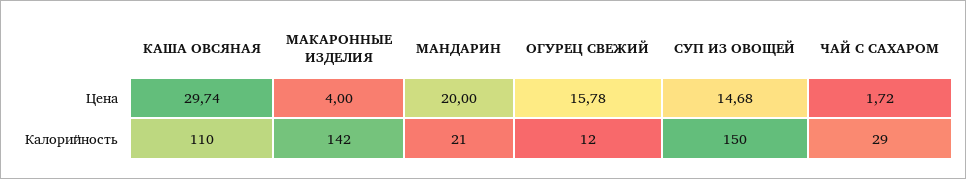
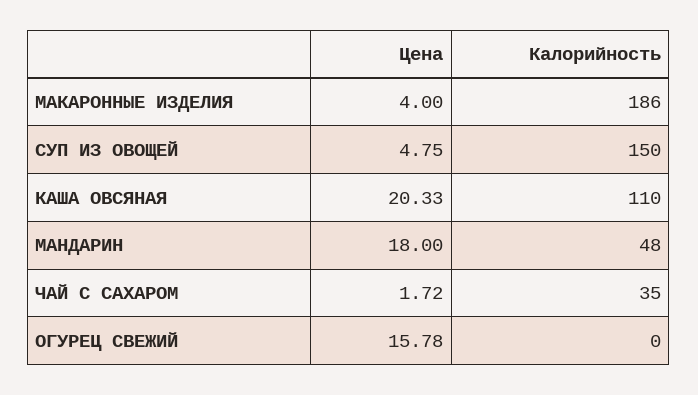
  {
    "КАША ОВСЯНАЯ": {
-     "Цена": 29.74,
+     "Цена": 20.33,
      "Калорийность": 110
    },
    "МАКАРОННЫЕ ИЗДЕЛИЯ": {
      "Цена": 4,
-     "Калорийность": 142
+     "Калорийность": 186
    },
    "МАНДАРИН": {
-     "Цена": 20,
+     "Цена": 18,
-     "Калорийность": 21
+     "Калорийность": 48
    },
    "ОГУРЕЦ СВЕЖИЙ": {
      "Цена": 15.78,
-     "Калорийность": 12
+     "Калорийность": 0
    },
    "СУП ИЗ ОВОЩЕЙ": {
-     "Цена": 14.68,
+     "Цена": 4.75,
      "Калорийность": 150
    },
    "ЧАЙ С САХАРОМ": {
      "Цена": 1.72,
-     "Калорийность": 29
+     "Калорийность": 35
    }
  }

